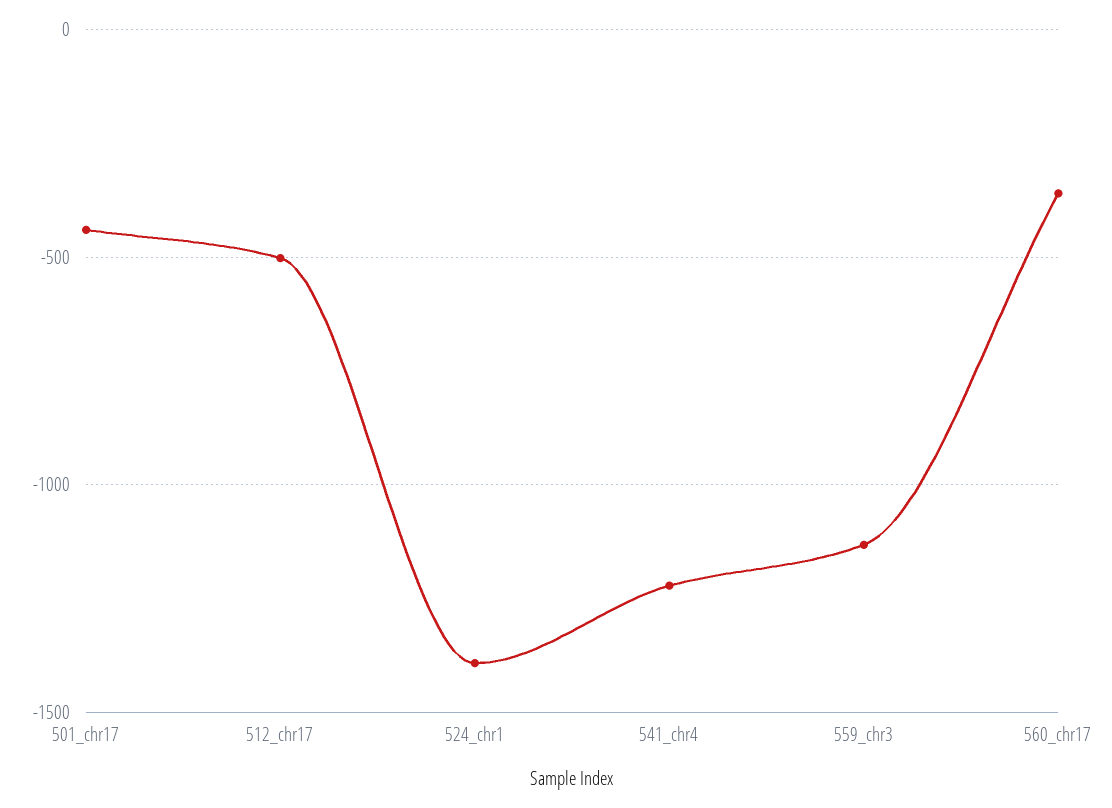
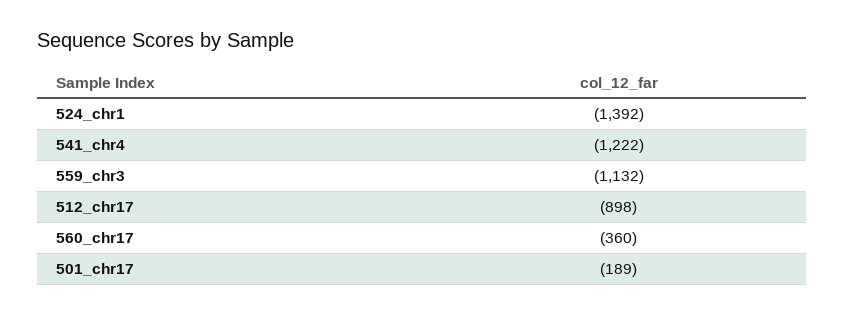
  {
-   "501_chr17": -450,
+   "501_chr17": -189,
-   "512_chr17": -500,
+   "512_chr17": -898,
    "524_chr1": -1392,
    "541_chr4": -1222,
    "559_chr3": -1132,
    "560_chr17": -360
  }

